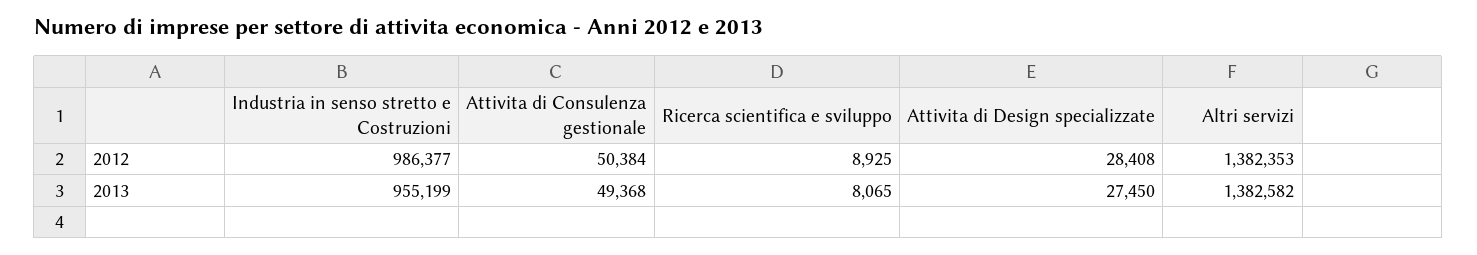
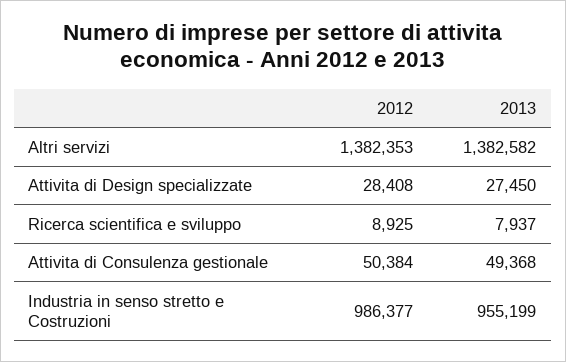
  {
    "Industria in senso stretto e Costruzioni": {
      "2012": 986377,
      "2013": 955199
    },
    "Attivita di Consulenza gestionale": {
      "2012": 50384,
      "2013": 49368
    },
    "Ricerca scientifica e sviluppo": {
      "2012": 8925,
-     "2013": 8065
+     "2013": 7937
    },
    "Attivita di Design specializzate": {
      "2012": 28408,
      "2013": 27450
    },
    "Altri servizi": {
      "2012": 1382353,
      "2013": 1382582
    }
  }

